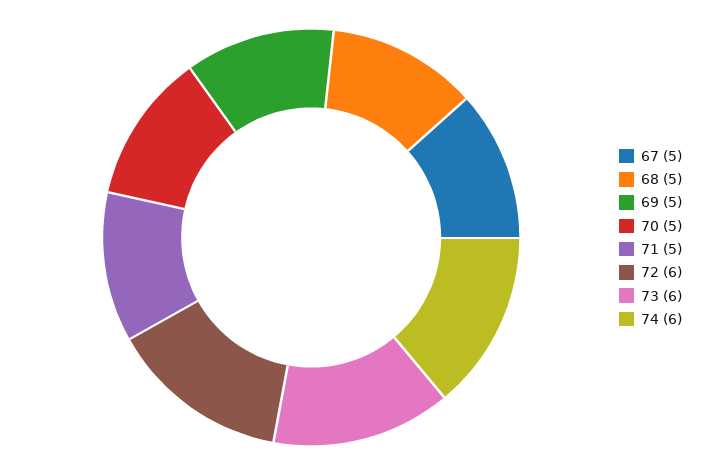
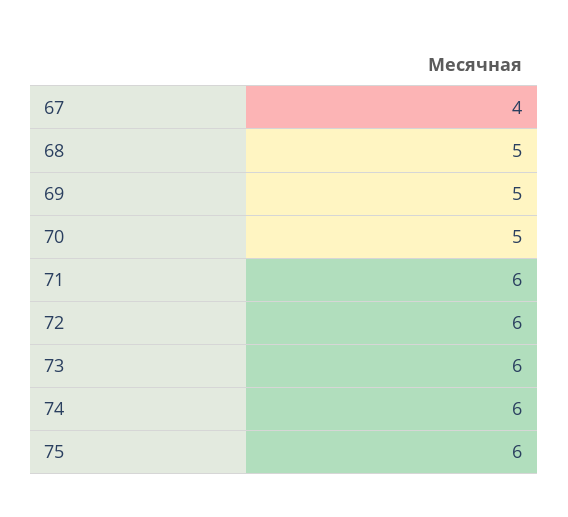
  {
-   "67": 5,
+   "67": 4,
    "68": 5,
    "69": 5,
    "70": 5,
-   "71": 5,
+   "71": 6,
    "72": 6,
    "73": 6,
-   "74": 6
+   "74": 6,
+   "75": 6
  }

